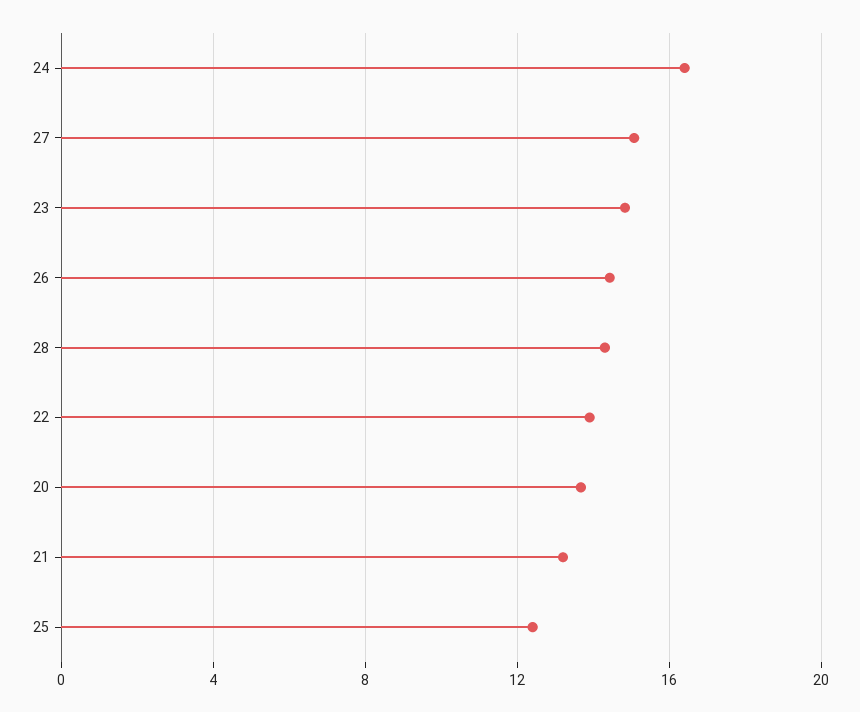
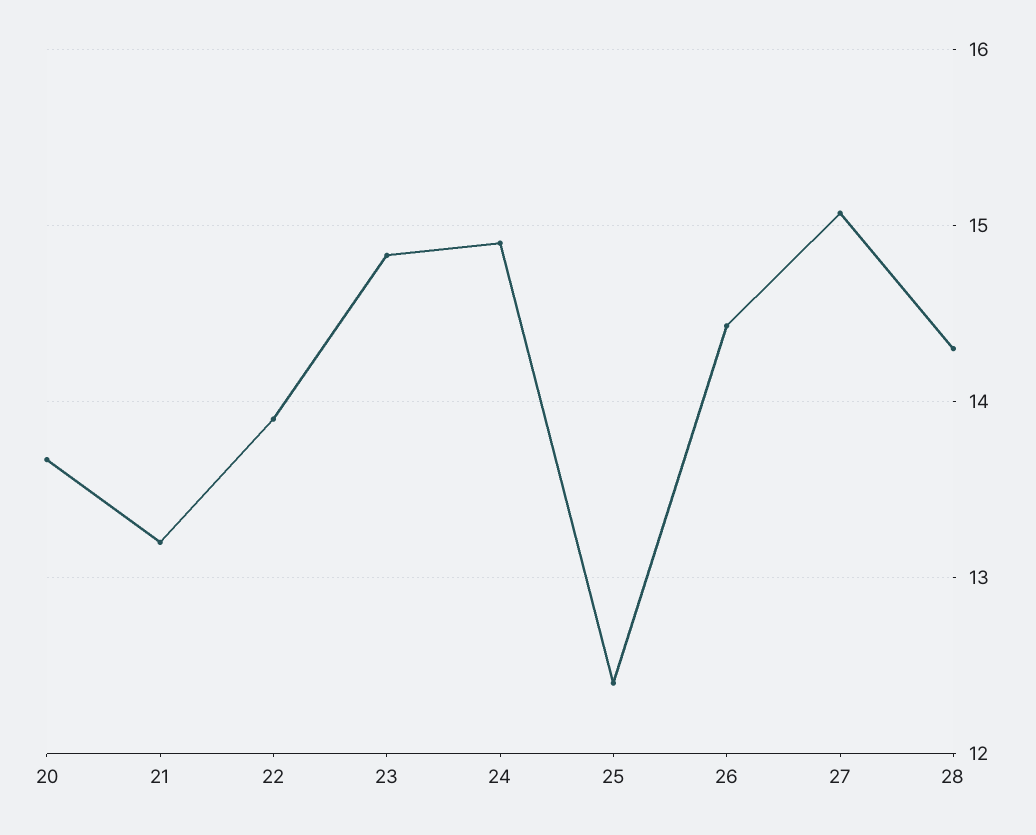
  {
-   "24": 16.5,
+   "24": 14.9,
    "27": 15.1,
    "23": 14.8,
    "26": 14.4,
    "28": 14.3,
    "22": 13.9,
    "20": 13.7,
    "21": 13.2,
    "25": 12.4
  }

